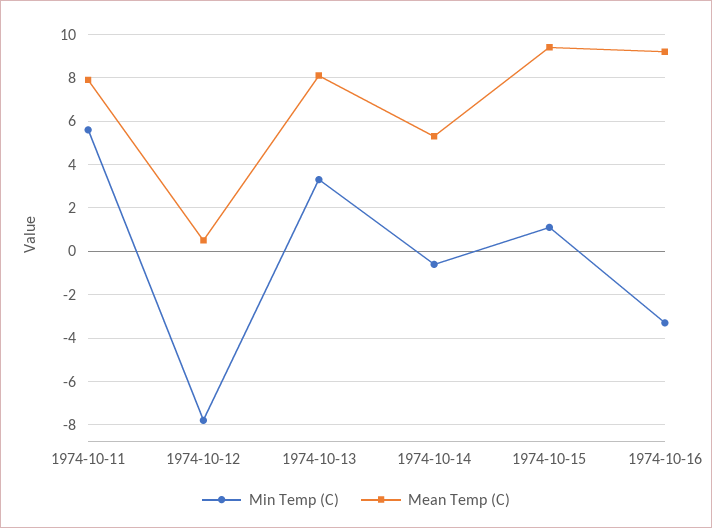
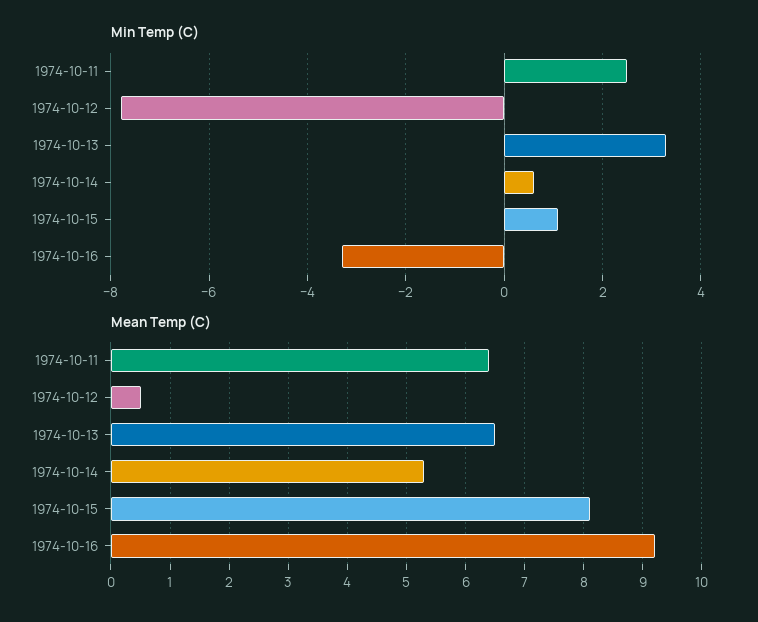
  {
    "Min Temp (C)": {
-     "1974-10-11": 5.5,
+     "1974-10-11": 2.5,
      "1974-10-12": -8,
      "1974-10-13": 3.5,
-     "1974-10-14": -0.5,
+     "1974-10-14": 0.5,
      "1974-10-15": 1,
      "1974-10-16": -3.5
    },
    "Mean Temp (C)": {
-     "1974-10-11": 8,
+     "1974-10-11": 6.5,
      "1974-10-12": 0.5,
-     "1974-10-13": 8,
+     "1974-10-13": 6.5,
      "1974-10-14": 5.5,
-     "1974-10-15": 9.5,
+     "1974-10-15": 8,
      "1974-10-16": 9
    }
  }

